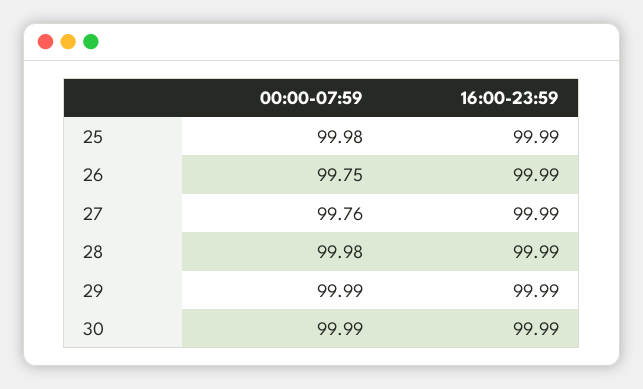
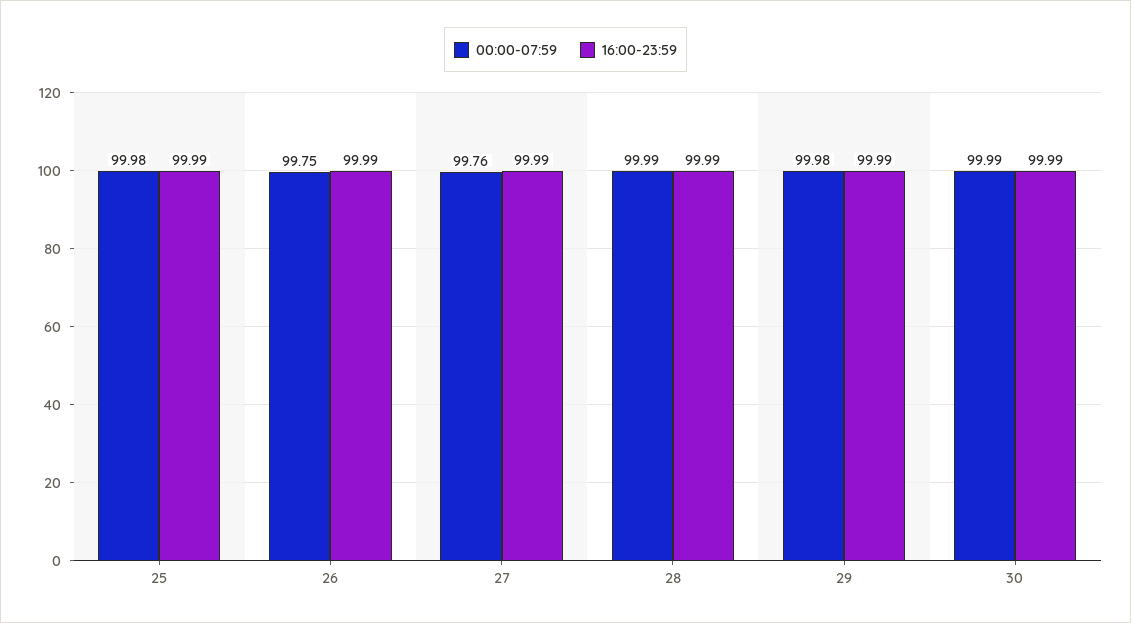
  {
    "00:00-07:59": {
      "25": 99.98,
      "26": 99.75,
      "27": 99.76,
-     "28": 99.98,
+     "28": 99.99,
-     "29": 99.99,
+     "29": 99.98,
      "30": 99.99
    },
    "16:00-23:59": {
      "25": 99.99,
      "26": 99.99,
      "27": 99.99,
      "28": 99.99,
      "29": 99.99,
      "30": 99.99
    }
  }

